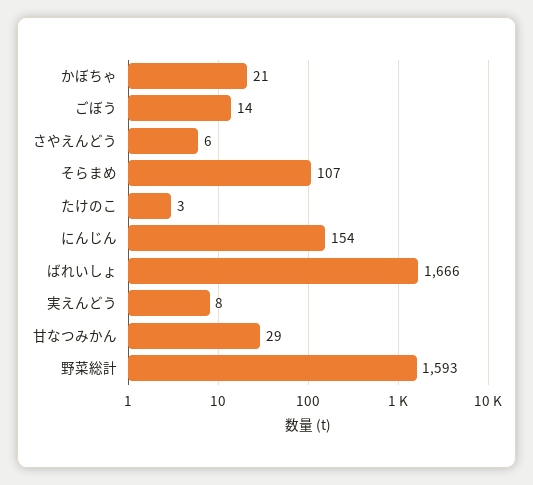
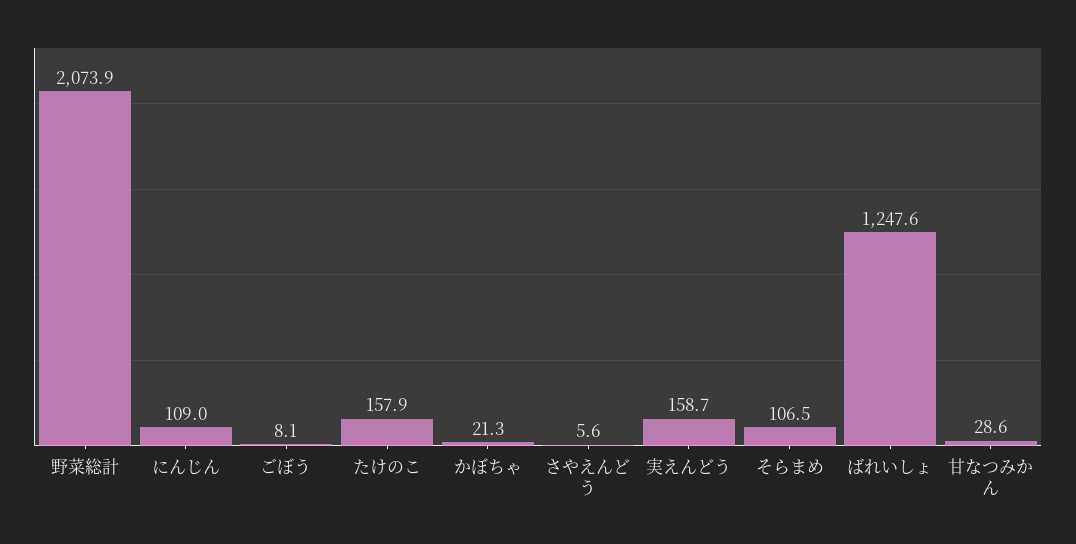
  {
    "かぼちゃ": 21.3,
-   "ごぼう": 14,
+   "ごぼう": 8.1,
    "さやえんどう": 5.6,
    "そらまめ": 106.5,
-   "たけのこ": 3,
+   "たけのこ": 157.9,
-   "にんじん": 154,
+   "にんじん": 109,
-   "ばれいしょ": 1666,
+   "ばれいしょ": 1247.6,
-   "実えんどう": 8,
+   "実えんどう": 158.7,
    "甘なつみかん": 28.6,
-   "野菜総計": 1593
+   "野菜総計": 2073.9
  }

